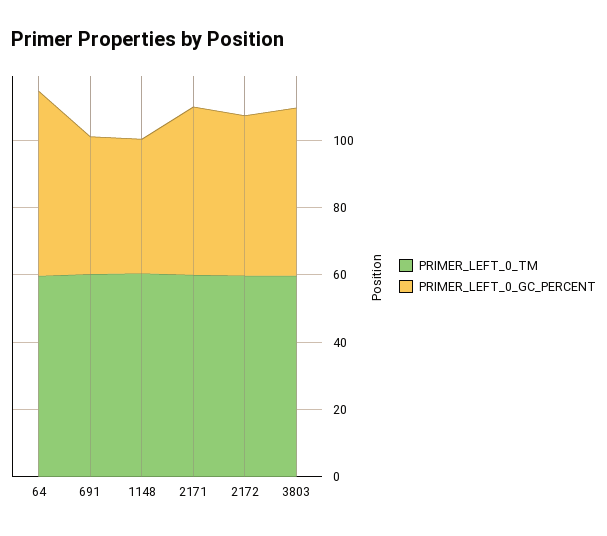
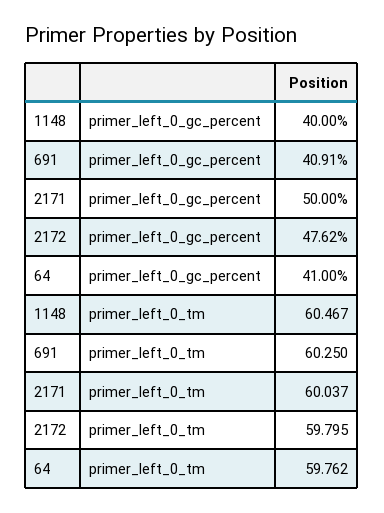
  {
    "PRIMER_LEFT_0_TM": {
      "64": 59.762,
      "691": 60.25,
      "1148": 60.467,
      "2171": 60.037,
-     "2172": 59.795,
+     "2172": 59.795
-     "3803": 60
    },
    "PRIMER_LEFT_0_GC_PERCENT": {
-     "64": 55,
+     "64": 41,
      "691": 40.91,
      "1148": 40,
      "2171": 50,
-     "2172": 47.62,
+     "2172": 47.62
-     "3803": 50
    }
  }

